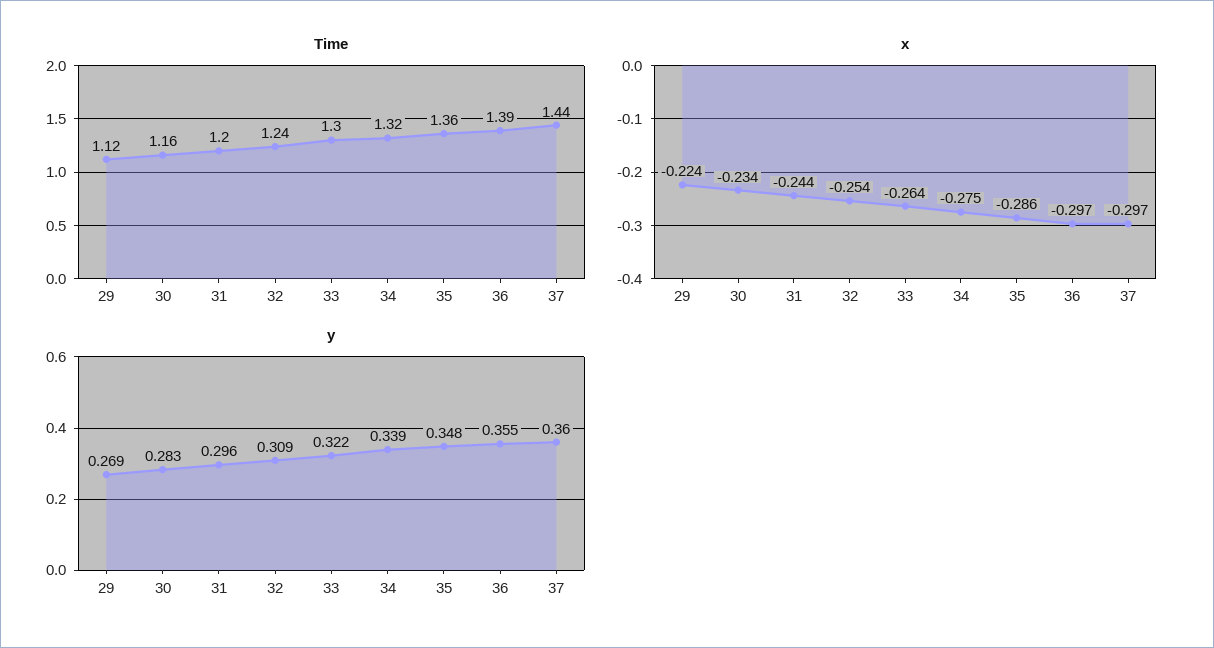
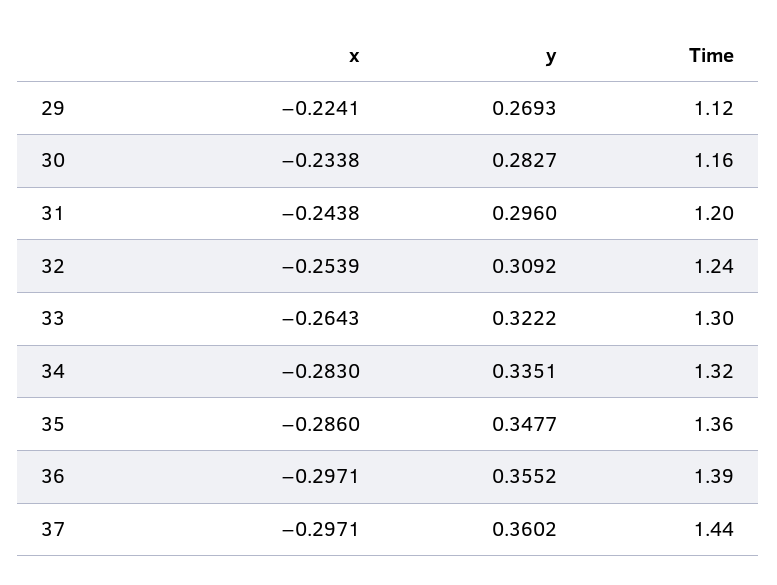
  {
    "Time": {
      "29": 1.12,
      "30": 1.16,
      "31": 1.2,
      "32": 1.24,
      "33": 1.3,
      "34": 1.32,
      "35": 1.36,
      "36": 1.39,
      "37": 1.44
    },
    "x": {
      "29": -0.2241,
      "30": -0.2338,
      "31": -0.2438,
      "32": -0.2539,
      "33": -0.2643,
-     "34": -0.275,
+     "34": -0.283,
      "35": -0.286,
      "36": -0.2971,
      "37": -0.2971
    },
    "y": {
      "29": 0.2693,
      "30": 0.2827,
      "31": 0.296,
      "32": 0.3092,
      "33": 0.3222,
-     "34": 0.339,
+     "34": 0.3351,
      "35": 0.3477,
      "36": 0.3552,
      "37": 0.3602
    }
  }

